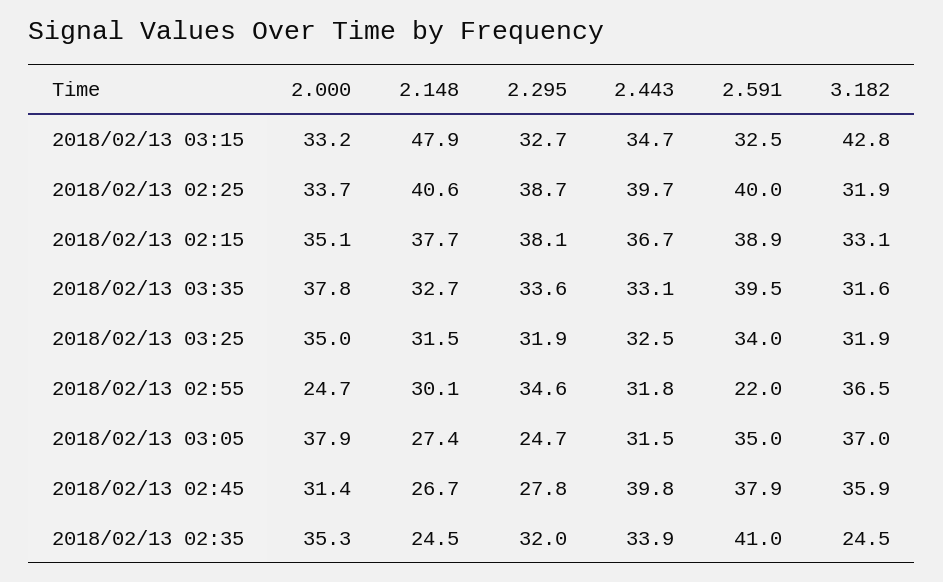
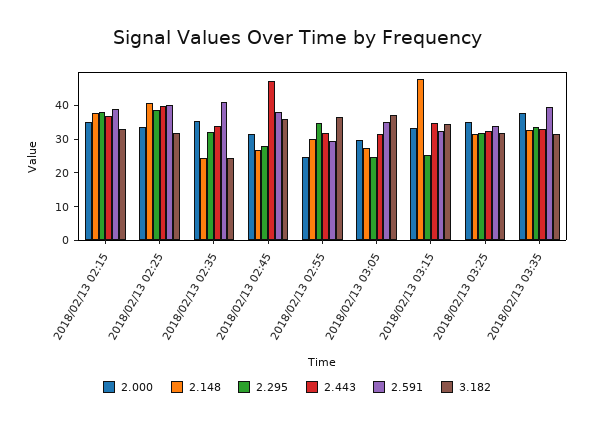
  {
    "2.000": {
      "2018/02/13 03:15": 33.2,
      "2018/02/13 02:25": 33.7,
      "2018/02/13 02:15": 35.1,
      "2018/02/13 03:35": 37.8,
      "2018/02/13 03:25": 35,
      "2018/02/13 02:55": 24.7,
-     "2018/02/13 03:05": 37.9,
+     "2018/02/13 03:05": 30,
      "2018/02/13 02:45": 31.4,
      "2018/02/13 02:35": 35.3
    },
    "2.148": {
      "2018/02/13 03:15": 47.9,
      "2018/02/13 02:25": 40.6,
      "2018/02/13 02:15": 37.7,
      "2018/02/13 03:35": 32.7,
      "2018/02/13 03:25": 31.5,
      "2018/02/13 02:55": 30.1,
      "2018/02/13 03:05": 27.4,
      "2018/02/13 02:45": 26.7,
      "2018/02/13 02:35": 24.5
    },
    "2.295": {
-     "2018/02/13 03:15": 32.7,
+     "2018/02/13 03:15": 25,
      "2018/02/13 02:25": 38.7,
      "2018/02/13 02:15": 38.1,
      "2018/02/13 03:35": 33.6,
      "2018/02/13 03:25": 31.9,
      "2018/02/13 02:55": 34.6,
      "2018/02/13 03:05": 24.7,
      "2018/02/13 02:45": 27.8,
      "2018/02/13 02:35": 32
    },
    "2.443": {
      "2018/02/13 03:15": 34.7,
      "2018/02/13 02:25": 39.7,
      "2018/02/13 02:15": 36.7,
      "2018/02/13 03:35": 33.1,
      "2018/02/13 03:25": 32.5,
      "2018/02/13 02:55": 31.8,
      "2018/02/13 03:05": 31.5,
-     "2018/02/13 02:45": 39.8,
+     "2018/02/13 02:45": 47.5,
      "2018/02/13 02:35": 33.9
    },
    "2.591": {
      "2018/02/13 03:15": 32.5,
      "2018/02/13 02:25": 40,
      "2018/02/13 02:15": 38.9,
      "2018/02/13 03:35": 39.5,
      "2018/02/13 03:25": 34,
-     "2018/02/13 02:55": 22,
+     "2018/02/13 02:55": 30,
      "2018/02/13 03:05": 35,
      "2018/02/13 02:45": 37.9,
      "2018/02/13 02:35": 41
    },
    "3.182": {
-     "2018/02/13 03:15": 42.8,
+     "2018/02/13 03:15": 35,
      "2018/02/13 02:25": 31.9,
      "2018/02/13 02:15": 33.1,
      "2018/02/13 03:35": 31.6,
      "2018/02/13 03:25": 31.9,
      "2018/02/13 02:55": 36.5,
      "2018/02/13 03:05": 37,
      "2018/02/13 02:45": 35.9,
      "2018/02/13 02:35": 24.5
    }
  }

